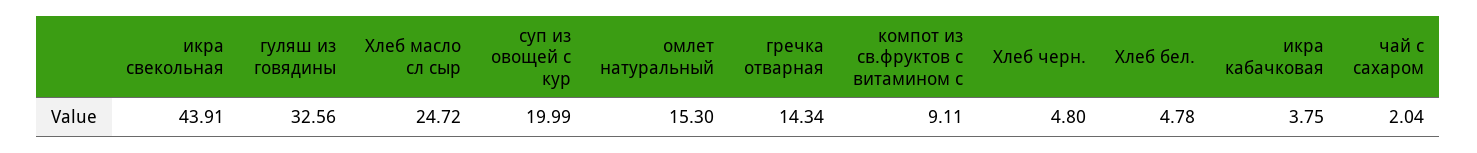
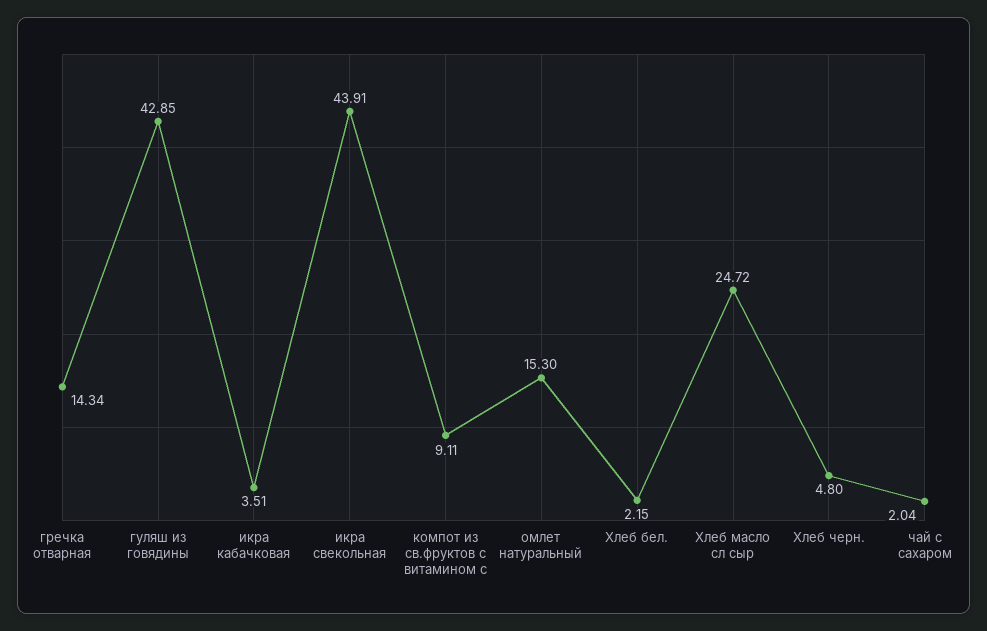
  {
    "икра свекольная": 43.91,
-   "гуляш из говядины": 32.56,
+   "гуляш из говядины": 42.85,
    "Хлеб масло сл сыр": 24.72,
-   "суп из овощей с кур": 19.99,
    "омлет натуральный": 15.3,
    "гречка отварная": 14.34,
    "компот из св.фруктов с витамином с": 9.11,
    "Хлеб черн.": 4.8,
-   "Хлеб бел.": 4.78,
+   "Хлеб бел.": 2.15,
-   "икра кабачковая": 3.75,
+   "икра кабачковая": 3.51,
    "чай с сахаром": 2.04
  }

